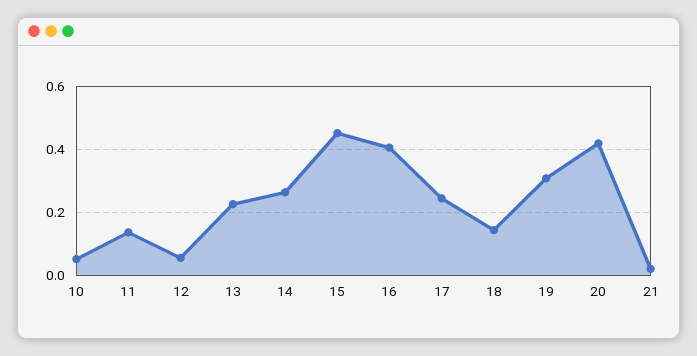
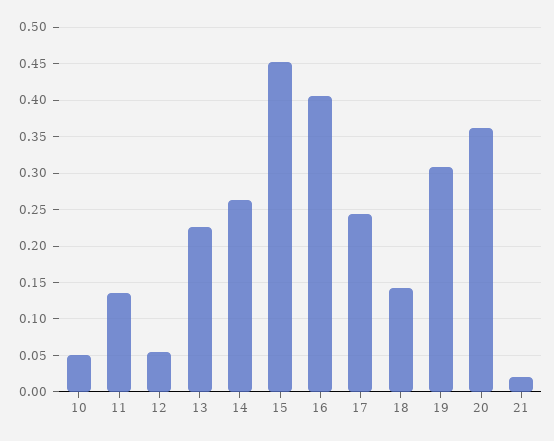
  {
    "10": 0.05,
    "11": 0.14,
    "12": 0.06,
    "13": 0.23,
    "14": 0.26,
    "15": 0.45,
    "16": 0.41,
    "17": 0.24,
    "18": 0.14,
    "19": 0.31,
-   "20": 0.42,
+   "20": 0.36,
    "21": 0.02
  }

